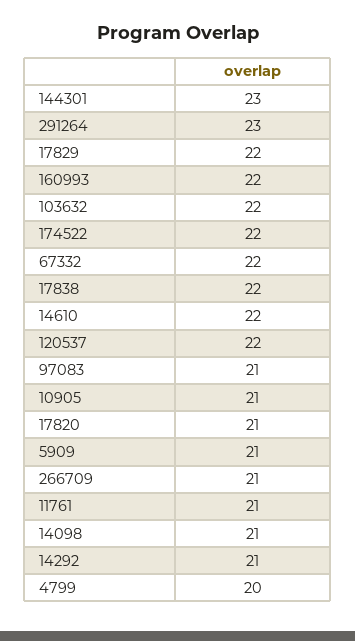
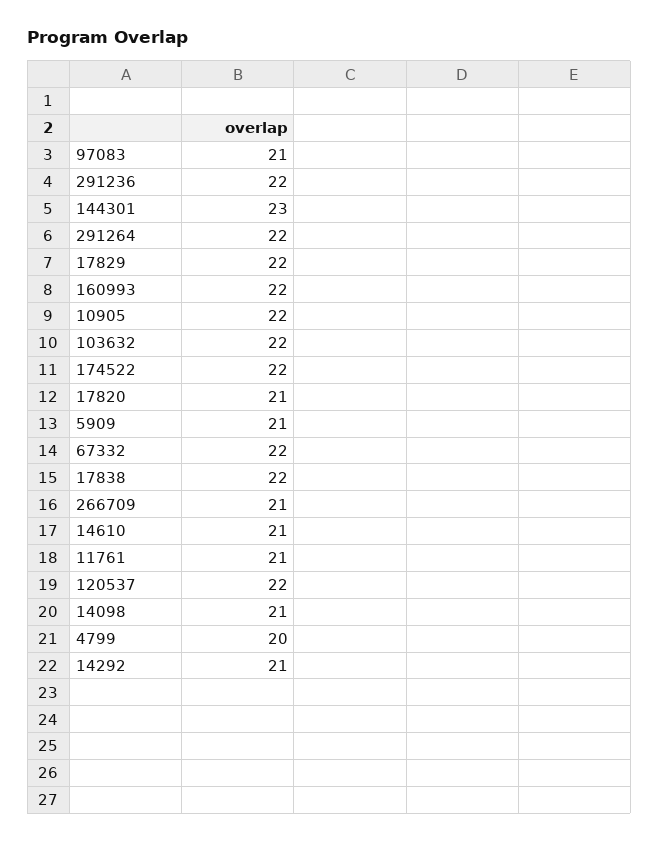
  {
    "144301": 23,
-   "291264": 23,
+   "291264": 22,
    "17829": 22,
    "160993": 22,
    "103632": 22,
    "174522": 22,
    "67332": 22,
    "17838": 22,
-   "14610": 22,
+   "14610": 21,
    "120537": 22,
    "97083": 21,
-   "10905": 21,
+   "10905": 22,
    "17820": 21,
    "5909": 21,
    "266709": 21,
    "11761": 21,
    "14098": 21,
    "14292": 21,
-   "4799": 20
+   "4799": 20,
+   "291236": 22
  }

